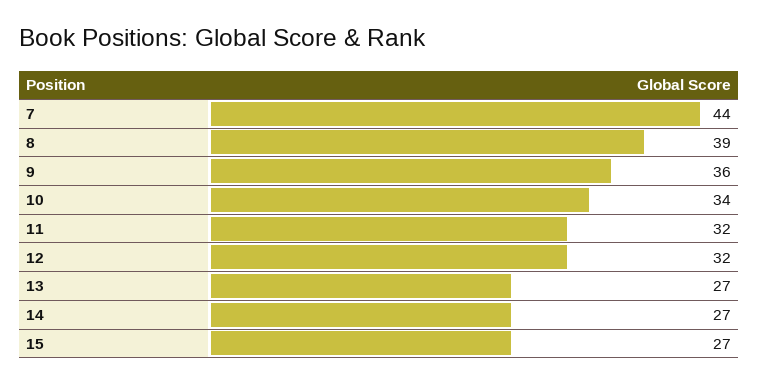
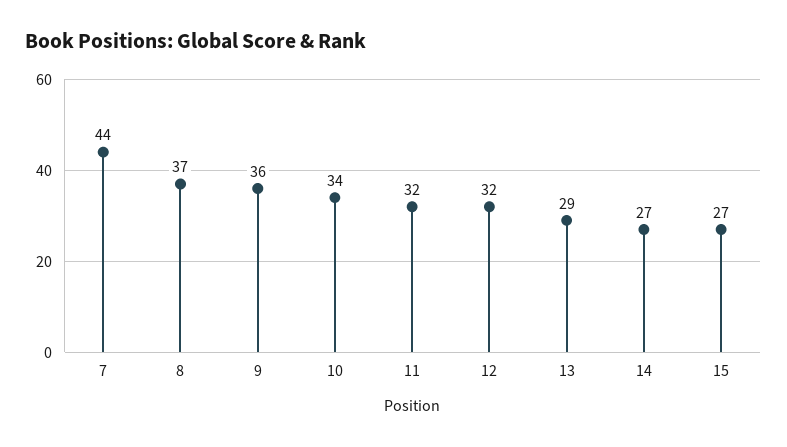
  {
    "7": 44,
-   "8": 39,
+   "8": 37,
    "9": 36,
    "10": 34,
    "11": 32,
    "12": 32,
-   "13": 27,
+   "13": 29,
    "14": 27,
    "15": 27
  }

